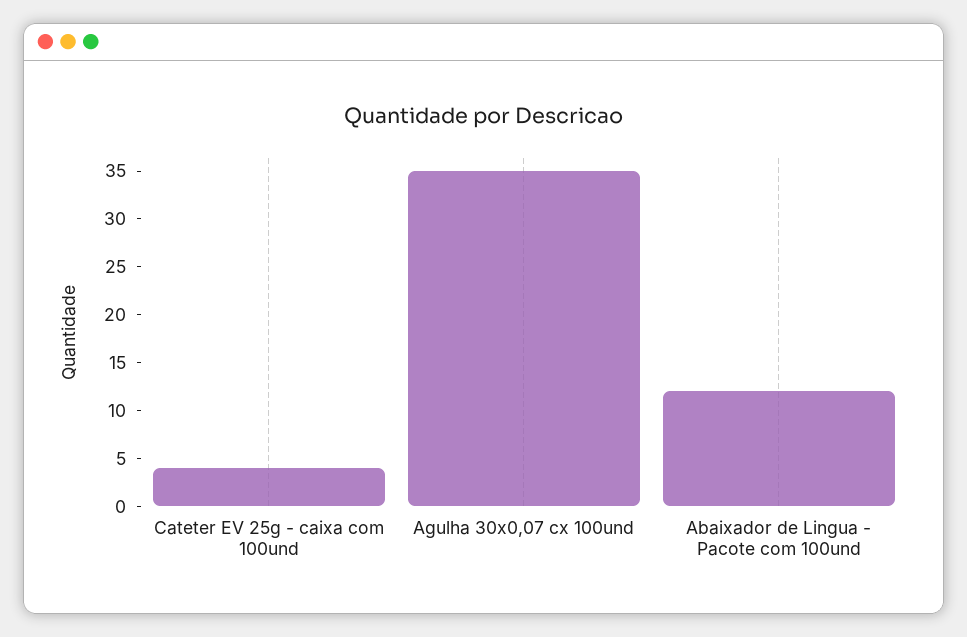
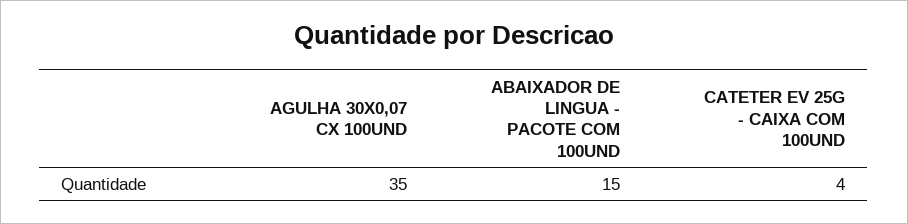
  {
    "Cateter EV 25g - caixa com 100und": 4,
    "Agulha 30x0,07 cx 100und": 35,
-   "Abaixador de Lingua - Pacote com 100und": 12
+   "Abaixador de Lingua - Pacote com 100und": 15
  }

